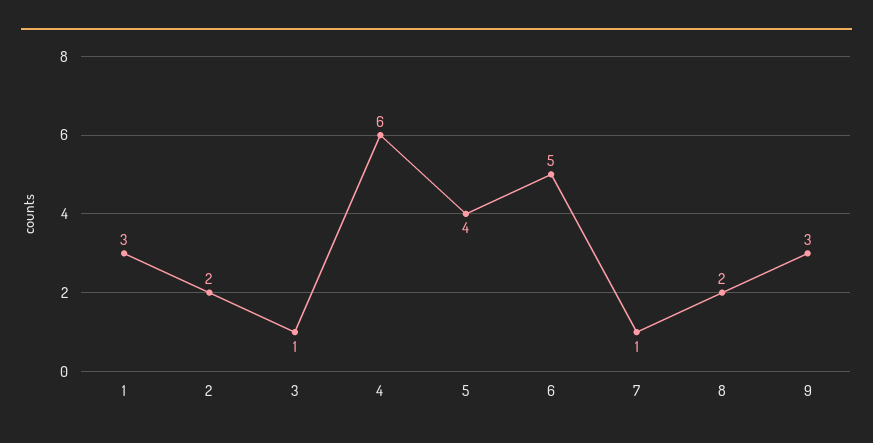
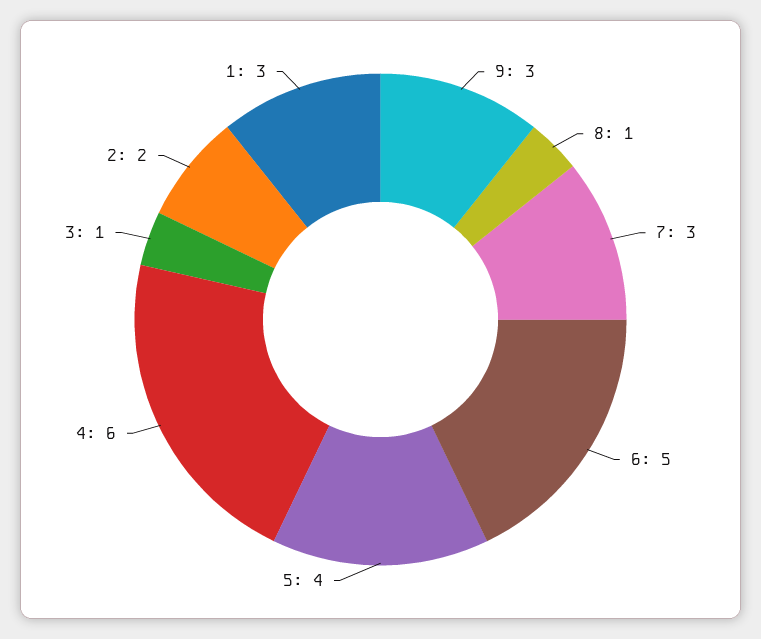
  {
    "1": 3,
    "2": 2,
    "3": 1,
    "4": 6,
    "5": 4,
    "6": 5,
-   "7": 1,
+   "7": 3,
-   "8": 2,
+   "8": 1,
    "9": 3
  }

